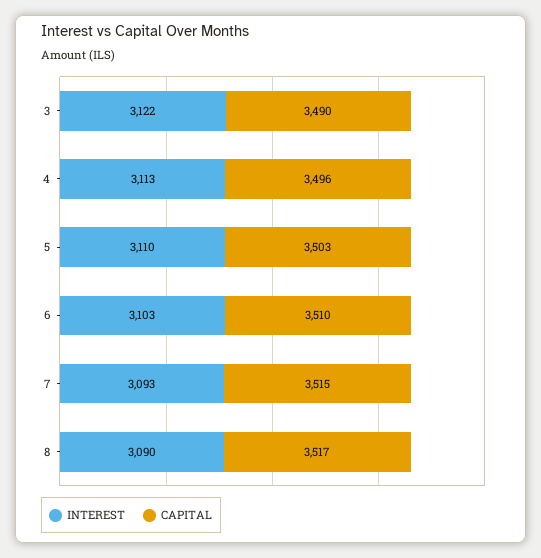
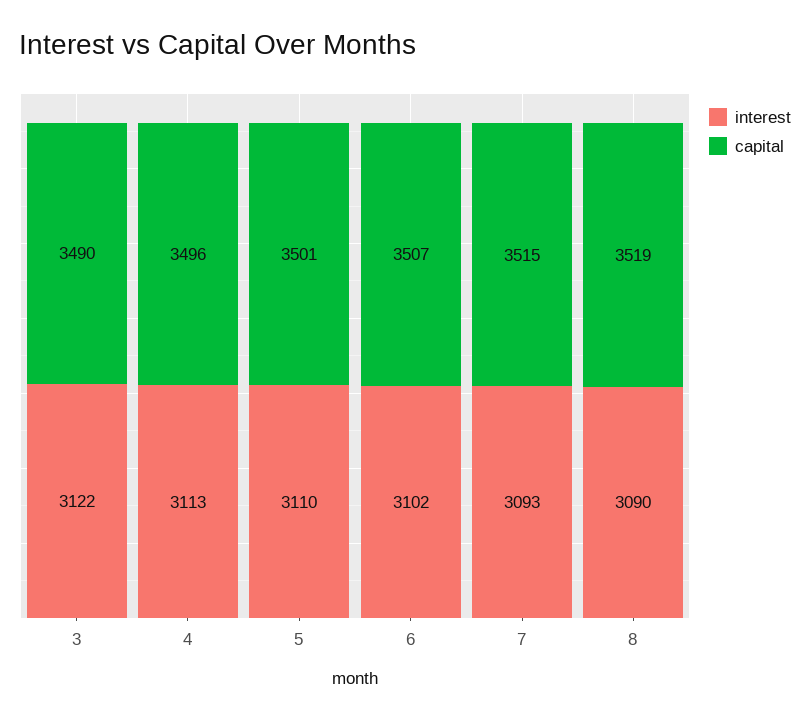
  {
    "INTEREST": {
      "3": 3122,
      "4": 3113,
      "5": 3110,
-     "6": 3103,
+     "6": 3102,
      "7": 3093,
      "8": 3090
    },
    "CAPITAL": {
      "3": 3490,
      "4": 3496,
-     "5": 3503,
+     "5": 3501,
-     "6": 3510,
+     "6": 3507,
      "7": 3515,
-     "8": 3517
+     "8": 3519
    }
  }

